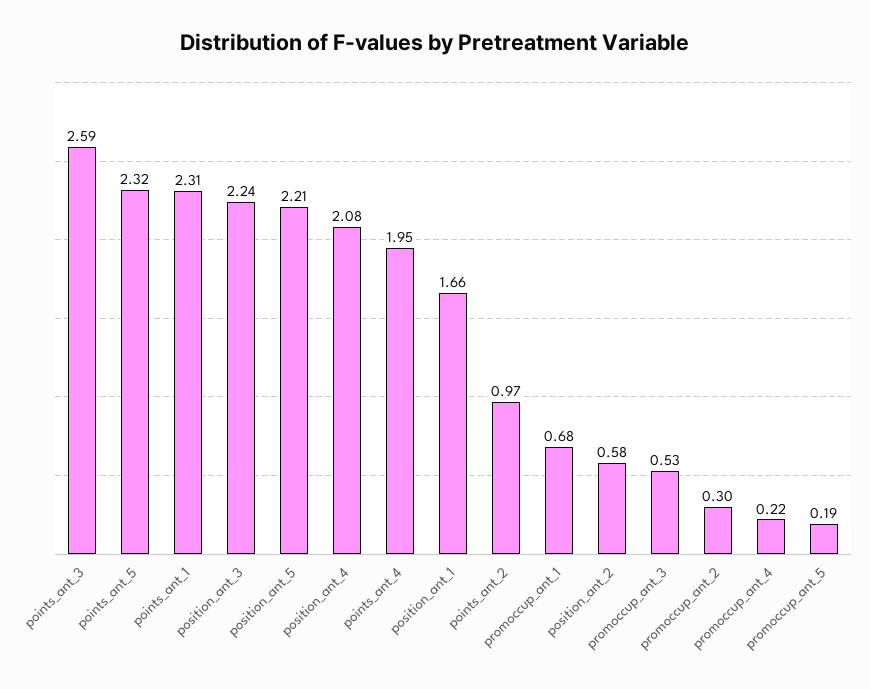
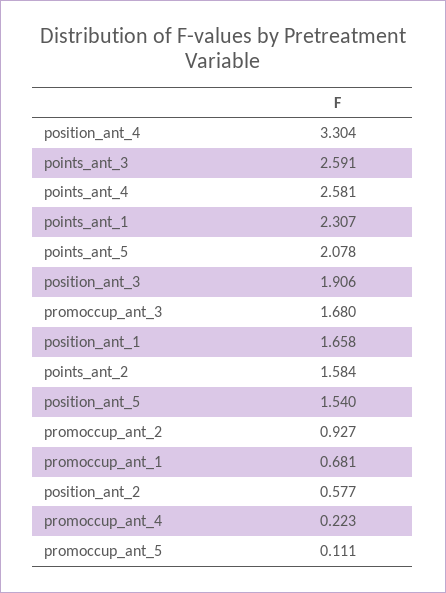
  {
    "points_ant_3": 2.591,
-   "points_ant_5": 2.32,
+   "points_ant_5": 2.078,
    "points_ant_1": 2.307,
-   "position_ant_3": 2.24,
+   "position_ant_3": 1.906,
-   "position_ant_5": 2.21,
+   "position_ant_5": 1.54,
-   "position_ant_4": 2.08,
+   "position_ant_4": 3.304,
-   "points_ant_4": 1.95,
+   "points_ant_4": 2.581,
    "position_ant_1": 1.658,
-   "points_ant_2": 0.97,
+   "points_ant_2": 1.584,
    "promoccup_ant_1": 0.681,
    "position_ant_2": 0.577,
-   "promoccup_ant_3": 0.53,
+   "promoccup_ant_3": 1.68,
-   "promoccup_ant_2": 0.3,
+   "promoccup_ant_2": 0.927,
    "promoccup_ant_4": 0.223,
-   "promoccup_ant_5": 0.19
+   "promoccup_ant_5": 0.111
  }

